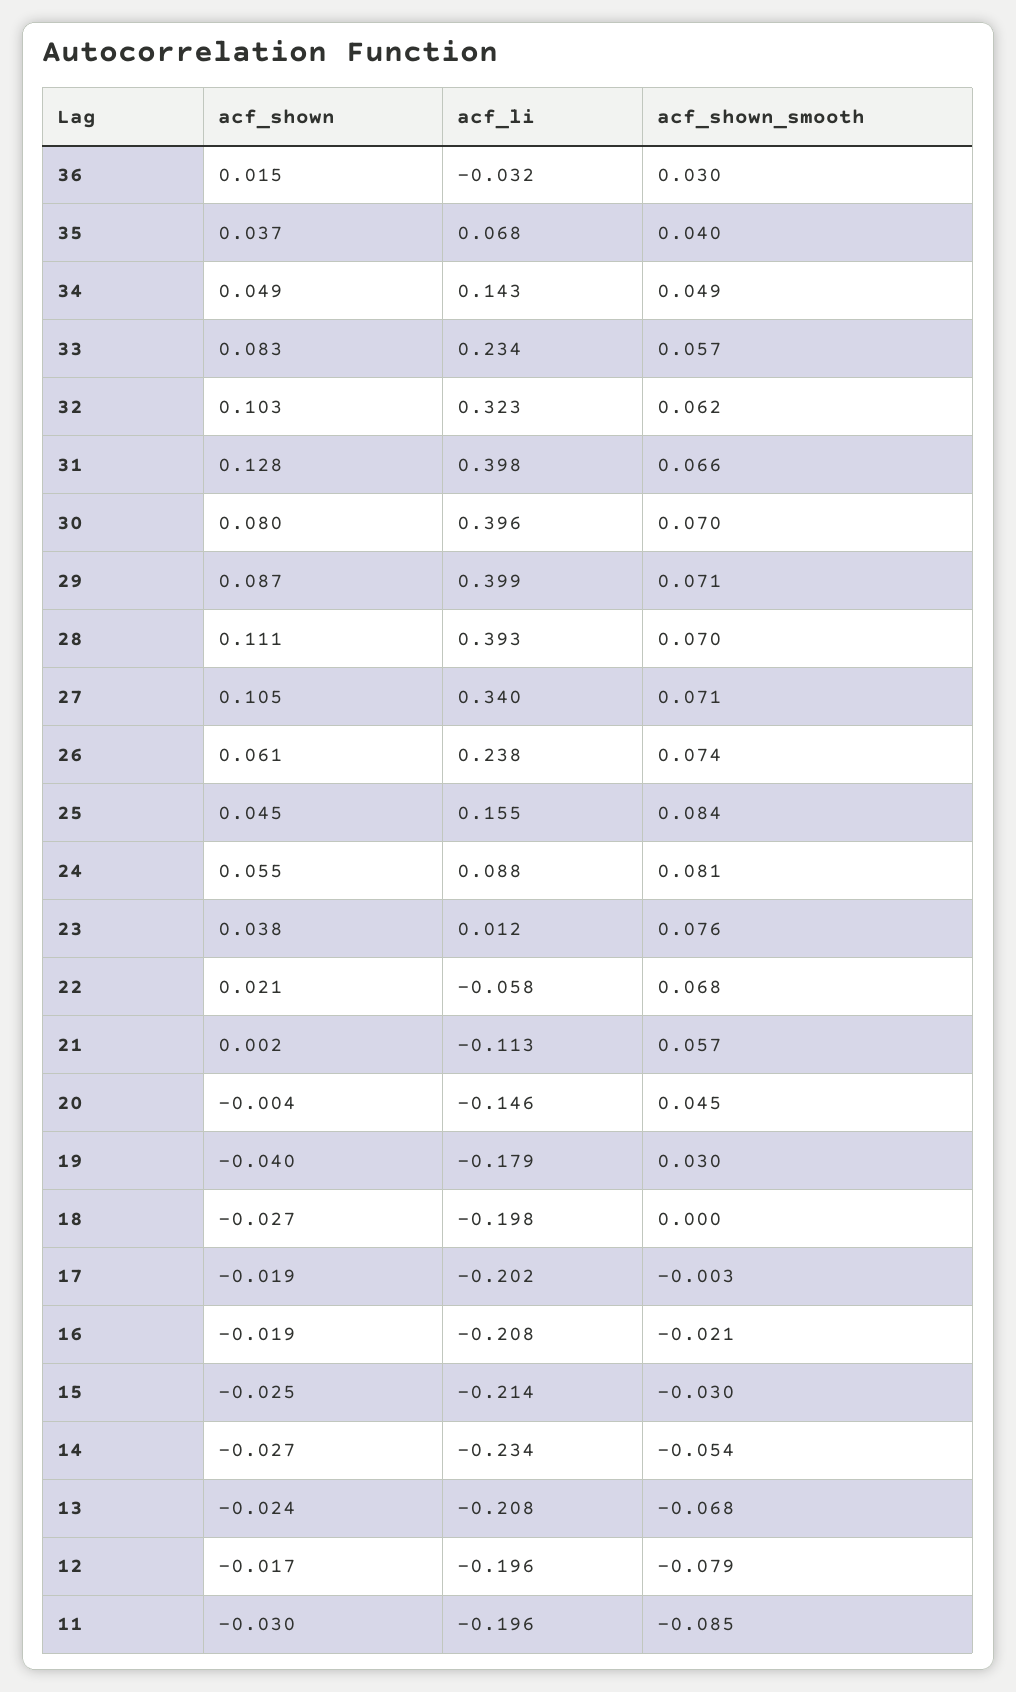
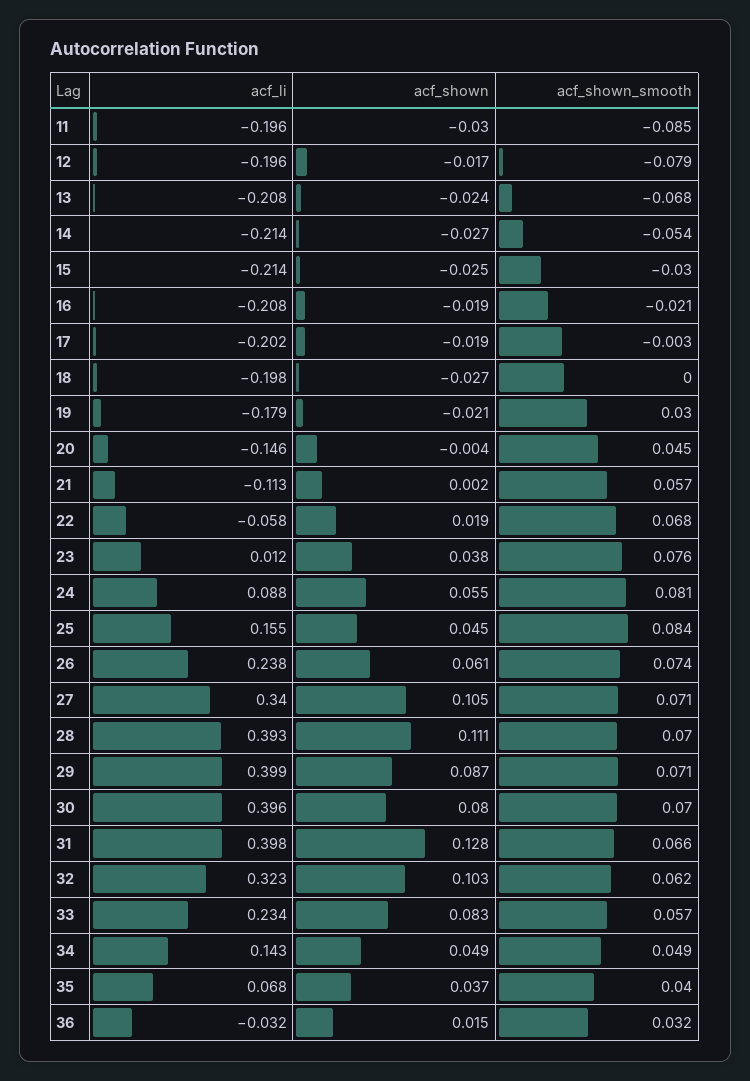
  {
    "acf_shown": {
      "36": 0.015,
      "35": 0.037,
      "34": 0.049,
      "33": 0.083,
      "32": 0.103,
      "31": 0.128,
      "30": 0.08,
      "29": 0.087,
      "28": 0.111,
      "27": 0.105,
      "26": 0.061,
      "25": 0.045,
      "24": 0.055,
      "23": 0.038,
-     "22": 0.021,
+     "22": 0.019,
      "21": 0.002,
      "20": -0.004,
-     "19": -0.04,
+     "19": -0.021,
      "18": -0.027,
      "17": -0.019,
      "16": -0.019,
      "15": -0.025,
      "14": -0.027,
      "13": -0.024,
      "12": -0.017,
      "11": -0.03
    },
    "acf_li": {
      "36": -0.032,
      "35": 0.068,
      "34": 0.143,
      "33": 0.234,
      "32": 0.323,
      "31": 0.398,
      "30": 0.396,
      "29": 0.399,
      "28": 0.393,
      "27": 0.34,
      "26": 0.238,
      "25": 0.155,
      "24": 0.088,
      "23": 0.012,
      "22": -0.058,
      "21": -0.113,
      "20": -0.146,
      "19": -0.179,
      "18": -0.198,
      "17": -0.202,
      "16": -0.208,
      "15": -0.214,
-     "14": -0.234,
+     "14": -0.214,
      "13": -0.208,
      "12": -0.196,
      "11": -0.196
    },
    "acf_shown_smooth": {
-     "36": 0.03,
+     "36": 0.032,
      "35": 0.04,
      "34": 0.049,
      "33": 0.057,
      "32": 0.062,
      "31": 0.066,
      "30": 0.07,
      "29": 0.071,
      "28": 0.07,
      "27": 0.071,
      "26": 0.074,
      "25": 0.084,
      "24": 0.081,
      "23": 0.076,
      "22": 0.068,
      "21": 0.057,
      "20": 0.045,
      "19": 0.03,
      "18": 0,
      "17": -0.003,
      "16": -0.021,
      "15": -0.03,
      "14": -0.054,
      "13": -0.068,
      "12": -0.079,
      "11": -0.085
    }
  }

